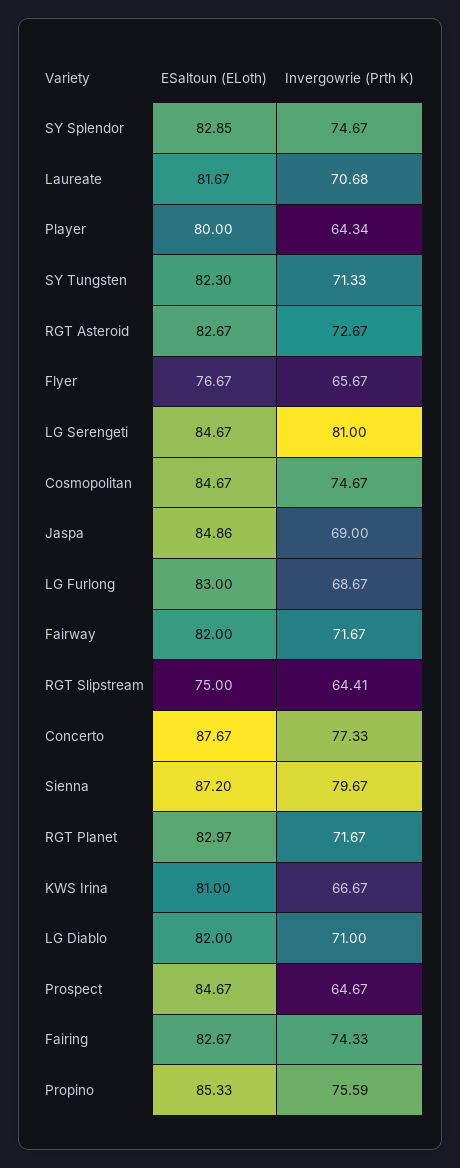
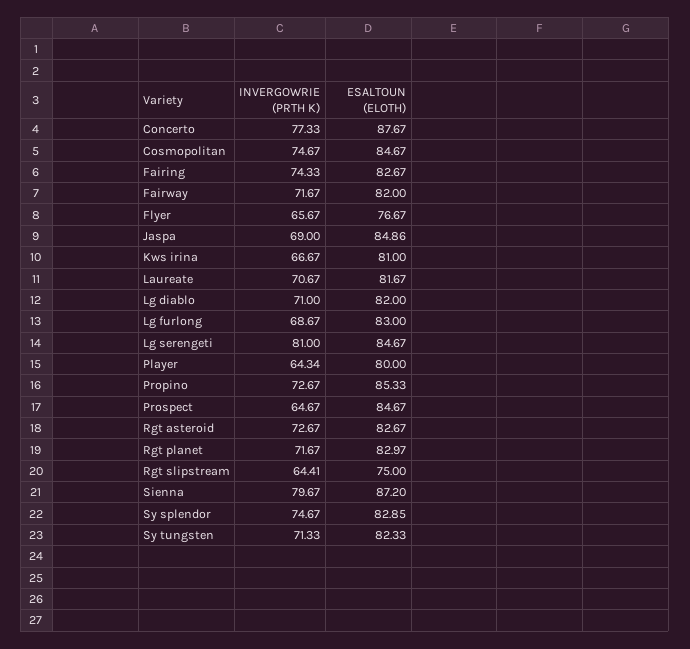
  {
    "ESaltoun (ELoth)": {
      "SY Splendor": 82.85,
      "Laureate": 81.67,
      "Player": 80,
-     "SY Tungsten": 82.3,
+     "SY Tungsten": 82.33,
      "RGT Asteroid": 82.67,
      "Flyer": 76.67,
      "LG Serengeti": 84.67,
      "Cosmopolitan": 84.67,
      "Jaspa": 84.86,
      "LG Furlong": 83,
      "Fairway": 82,
      "RGT Slipstream": 75,
      "Concerto": 87.67,
      "Sienna": 87.2,
      "RGT Planet": 82.97,
      "KWS Irina": 81,
      "LG Diablo": 82,
      "Prospect": 84.67,
      "Fairing": 82.67,
      "Propino": 85.33
    },
    "Invergowrie (Prth K)": {
      "SY Splendor": 74.67,
-     "Laureate": 70.68,
+     "Laureate": 70.67,
      "Player": 64.34,
      "SY Tungsten": 71.33,
      "RGT Asteroid": 72.67,
      "Flyer": 65.67,
      "LG Serengeti": 81,
      "Cosmopolitan": 74.67,
      "Jaspa": 69,
      "LG Furlong": 68.67,
      "Fairway": 71.67,
      "RGT Slipstream": 64.41,
      "Concerto": 77.33,
      "Sienna": 79.67,
      "RGT Planet": 71.67,
      "KWS Irina": 66.67,
      "LG Diablo": 71,
      "Prospect": 64.67,
      "Fairing": 74.33,
-     "Propino": 75.59
+     "Propino": 72.67
    }
  }

